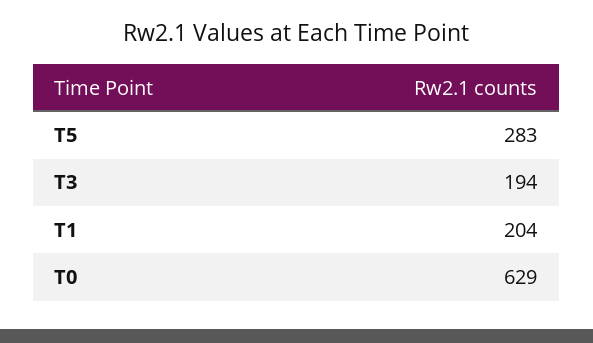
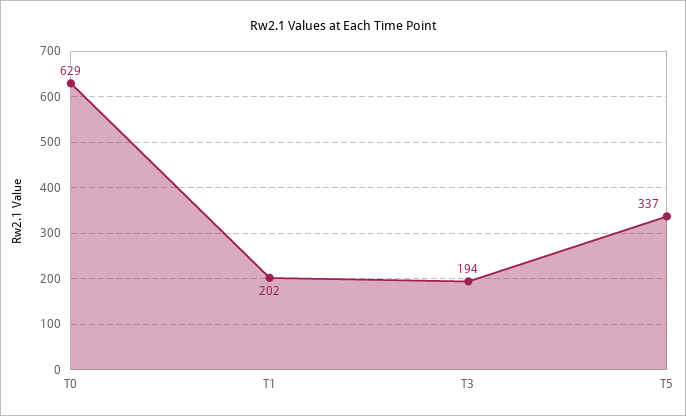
  {
-   "T5": 283,
+   "T5": 337,
    "T3": 194,
-   "T1": 204,
+   "T1": 202,
    "T0": 629
  }

